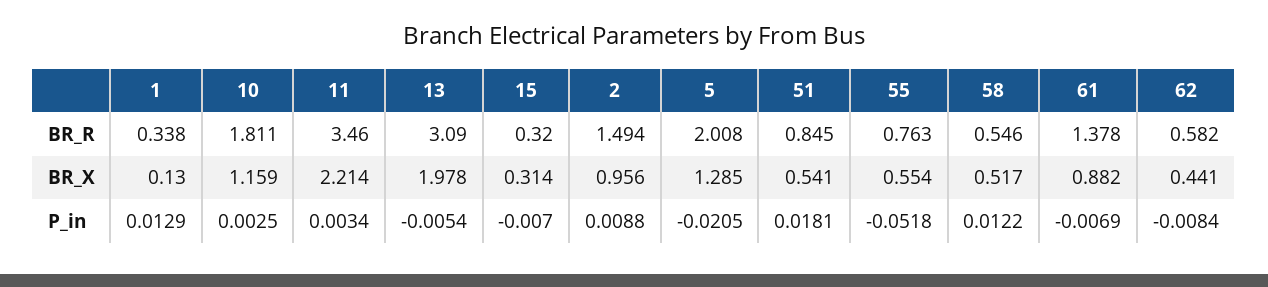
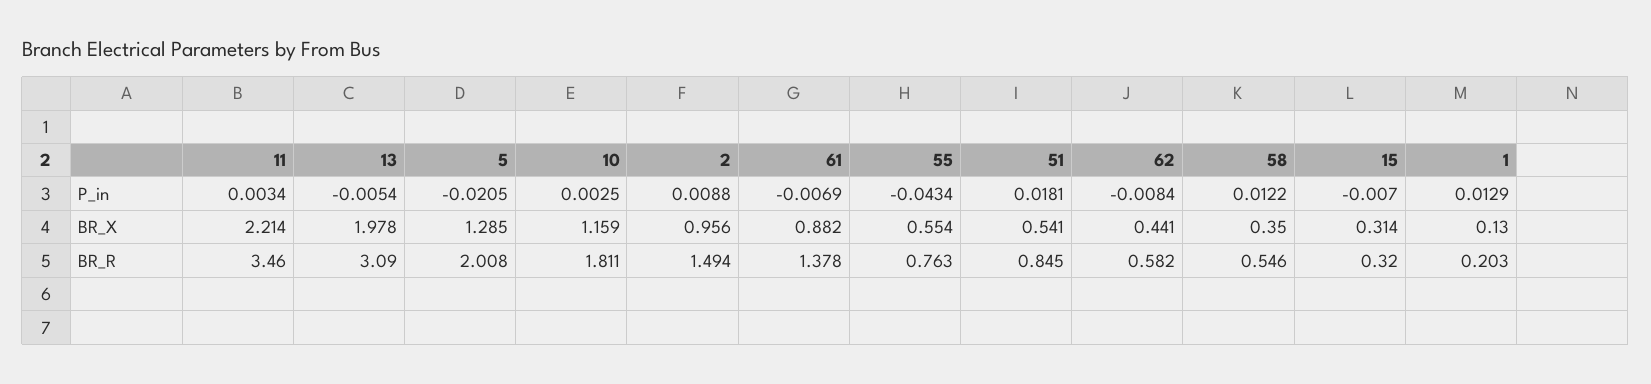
  {
    "1": {
-     "BR_R": 0.338,
+     "BR_R": 0.203,
      "BR_X": 0.13,
      "P_in": 0.0129
    },
    "10": {
      "BR_R": 1.811,
      "BR_X": 1.159,
      "P_in": 0.0025
    },
    "11": {
      "BR_R": 3.46,
      "BR_X": 2.214,
      "P_in": 0.0034
    },
    "13": {
      "BR_R": 3.09,
      "BR_X": 1.978,
      "P_in": -0.0054
    },
    "15": {
      "BR_R": 0.32,
      "BR_X": 0.314,
      "P_in": -0.007
    },
    "2": {
      "BR_R": 1.494,
      "BR_X": 0.956,
      "P_in": 0.0088
    },
    "5": {
      "BR_R": 2.008,
      "BR_X": 1.285,
      "P_in": -0.0205
    },
    "51": {
      "BR_R": 0.845,
      "BR_X": 0.541,
      "P_in": 0.0181
    },
    "55": {
      "BR_R": 0.763,
      "BR_X": 0.554,
-     "P_in": -0.0518
+     "P_in": -0.0434
    },
    "58": {
      "BR_R": 0.546,
-     "BR_X": 0.517,
+     "BR_X": 0.35,
      "P_in": 0.0122
    },
    "61": {
      "BR_R": 1.378,
      "BR_X": 0.882,
      "P_in": -0.0069
    },
    "62": {
      "BR_R": 0.582,
      "BR_X": 0.441,
      "P_in": -0.0084
    }
  }

